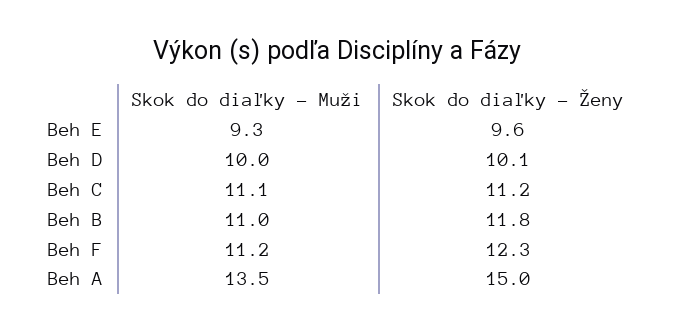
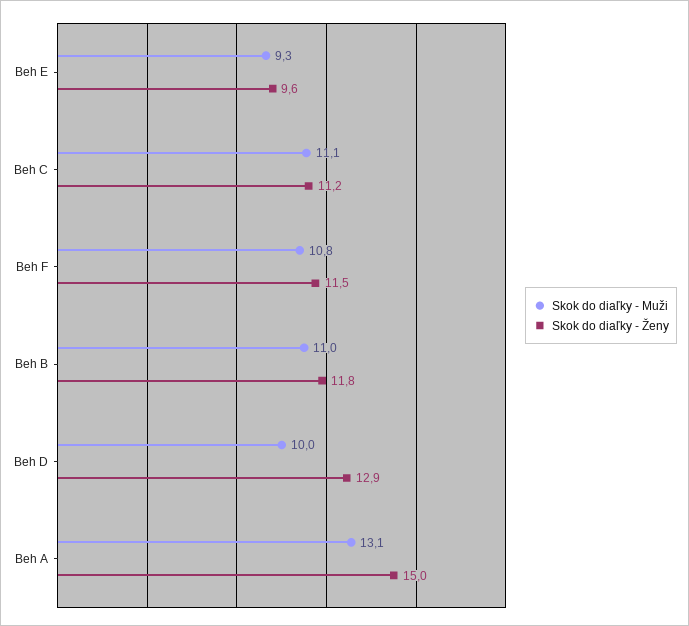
  {
    "Skok do diaľky - Muži": {
      "Beh E": 9.3,
      "Beh D": 10,
      "Beh C": 11.1,
      "Beh B": 11,
-     "Beh F": 11.2,
+     "Beh F": 10.8,
-     "Beh A": 13.5
+     "Beh A": 13.1
    },
    "Skok do diaľky - Ženy": {
      "Beh E": 9.6,
-     "Beh D": 10.1,
+     "Beh D": 12.9,
      "Beh C": 11.2,
      "Beh B": 11.8,
-     "Beh F": 12.3,
+     "Beh F": 11.5,
      "Beh A": 15
    }
  }

